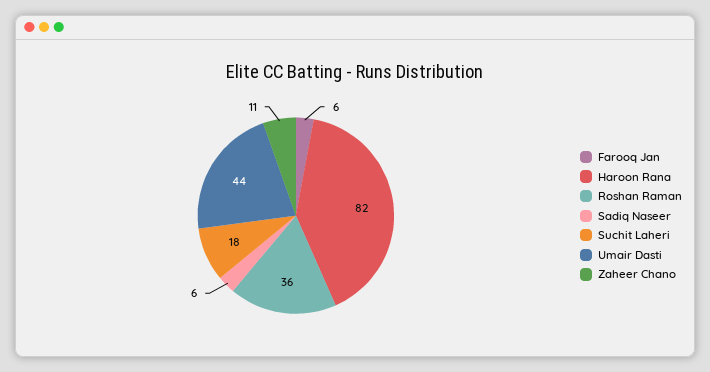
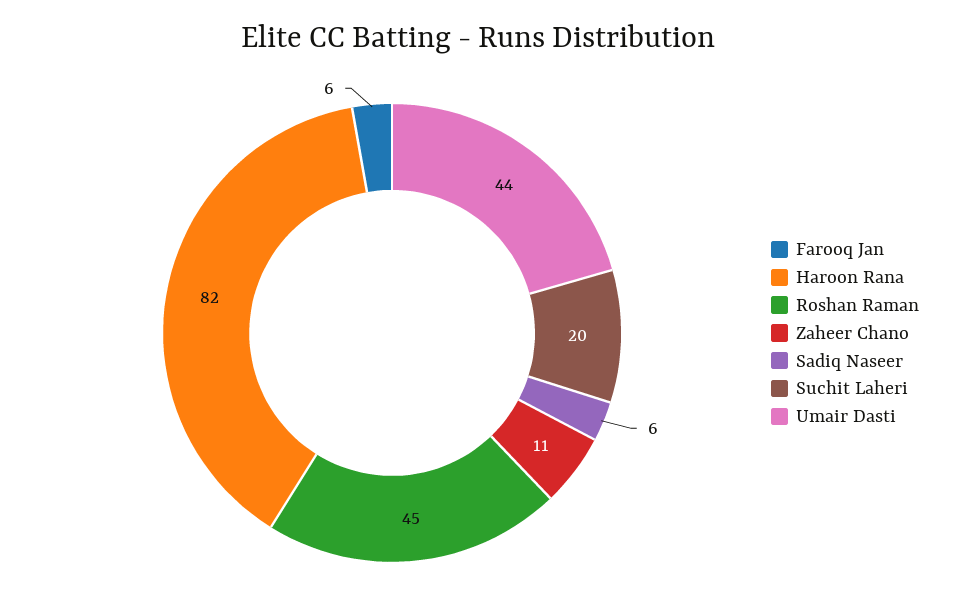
  {
    "Farooq Jan": 6,
    "Haroon Rana": 82,
-   "Roshan Raman": 36,
+   "Roshan Raman": 45,
    "Sadiq Naseer": 6,
-   "Suchit Laheri": 18,
+   "Suchit Laheri": 20,
    "Umair Dasti": 44,
    "Zaheer Chano": 11
  }

